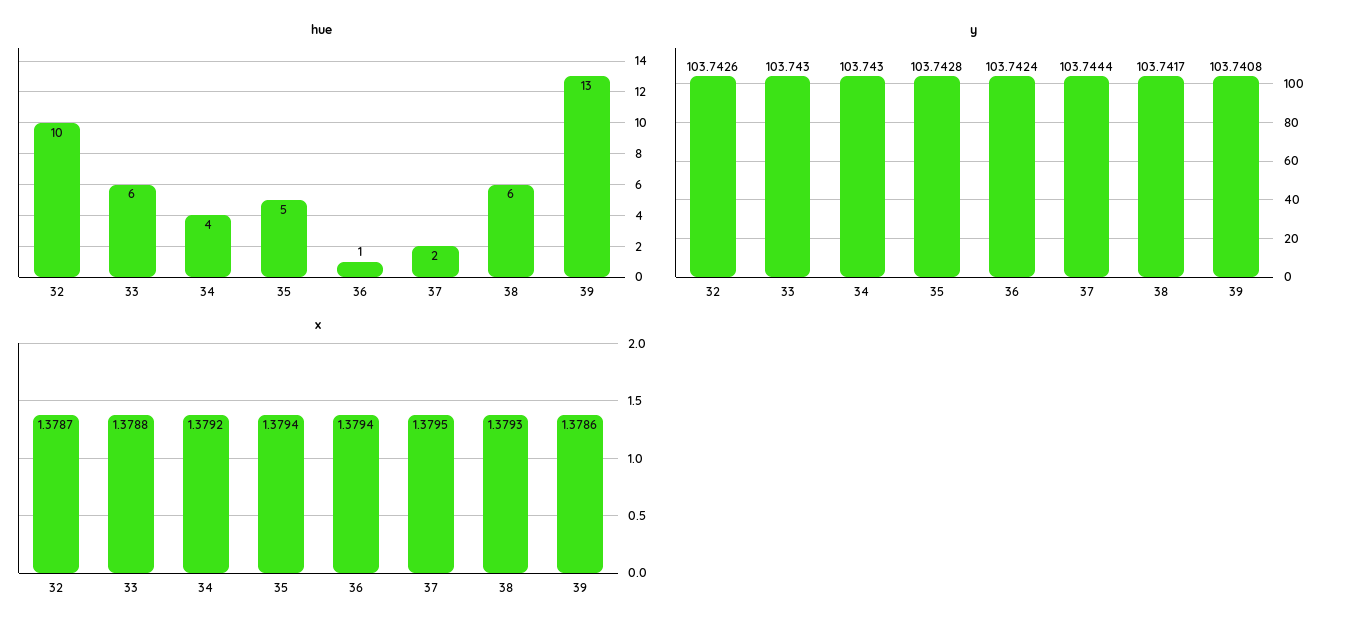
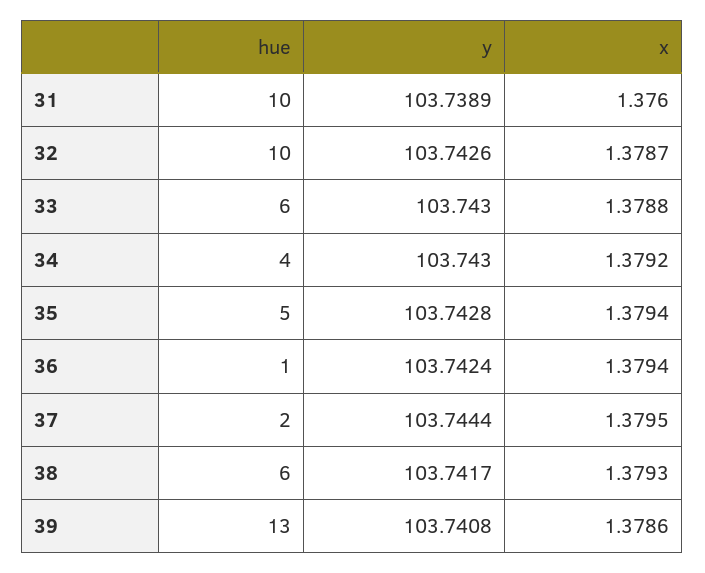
  {
    "hue": {
      "32": 10,
      "33": 6,
      "34": 4,
      "35": 5,
      "36": 1,
      "37": 2,
      "38": 6,
-     "39": 13
+     "39": 13,
+     "31": 10
    },
    "y": {
      "32": 103.7426,
      "33": 103.743,
      "34": 103.743,
      "35": 103.7428,
      "36": 103.7424,
      "37": 103.7444,
      "38": 103.7417,
-     "39": 103.7408
+     "39": 103.7408,
+     "31": 103.7389
    },
    "x": {
      "32": 1.3787,
      "33": 1.3788,
      "34": 1.3792,
      "35": 1.3794,
      "36": 1.3794,
      "37": 1.3795,
      "38": 1.3793,
-     "39": 1.3786
+     "39": 1.3786,
+     "31": 1.376
    }
  }

